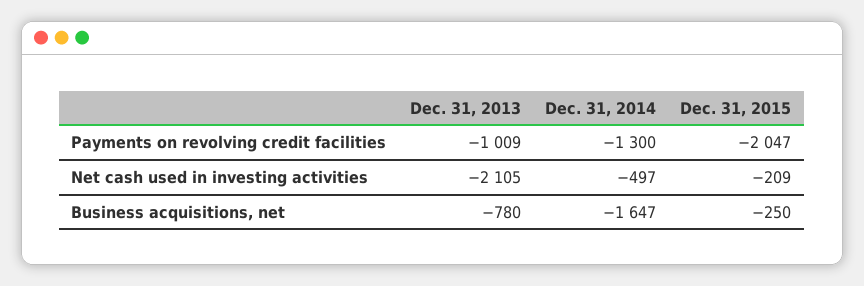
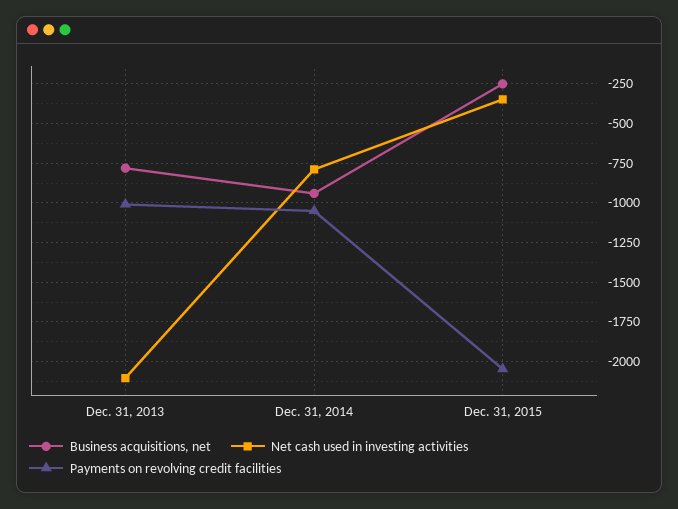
  {
    "Payments on revolving credit facilities": {
      "Dec. 31, 2013": -1009,
-     "Dec. 31, 2014": -1300,
+     "Dec. 31, 2014": -1050,
      "Dec. 31, 2015": -2047
    },
    "Net cash used in investing activities": {
      "Dec. 31, 2013": -2105,
-     "Dec. 31, 2014": -497,
+     "Dec. 31, 2014": -800,
-     "Dec. 31, 2015": -209
+     "Dec. 31, 2015": -350
    },
    "Business acquisitions, net": {
      "Dec. 31, 2013": -780,
-     "Dec. 31, 2014": -1647,
+     "Dec. 31, 2014": -950,
      "Dec. 31, 2015": -250
    }
  }

